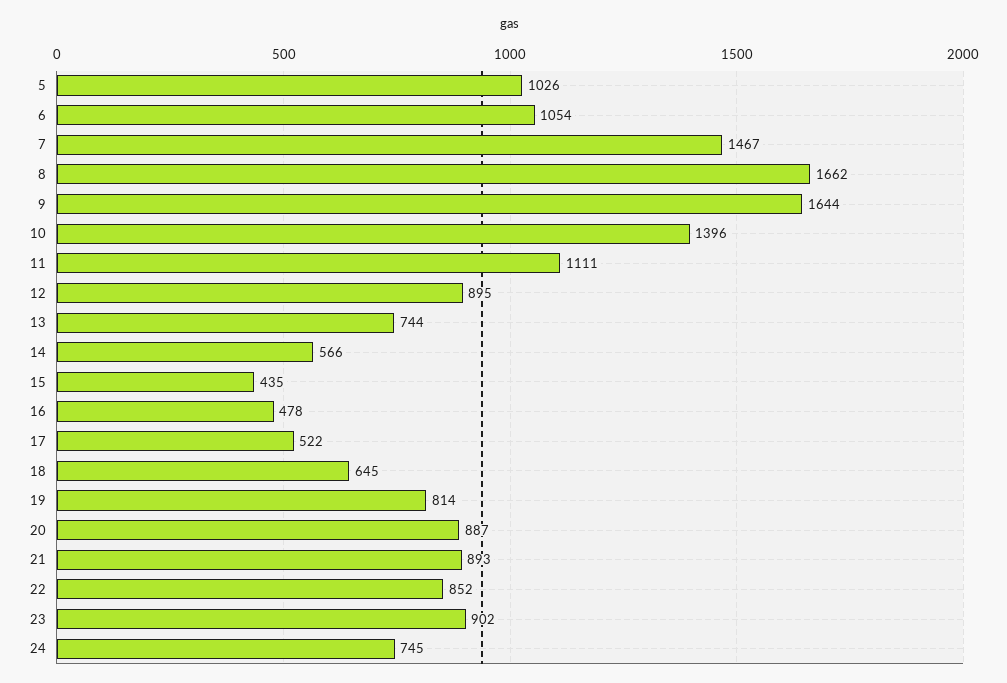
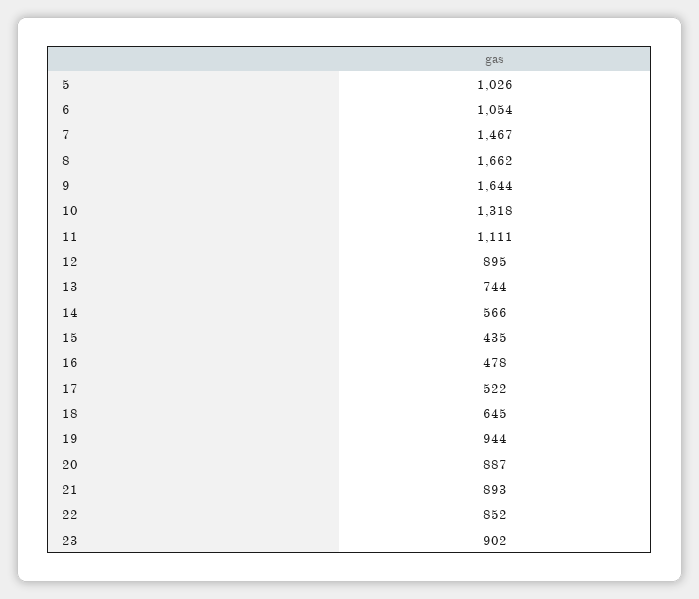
  {
    "5": 1026,
    "6": 1054,
    "7": 1467,
    "8": 1662,
    "9": 1644,
-   "10": 1396,
+   "10": 1318,
    "11": 1111,
    "12": 895,
    "13": 744,
    "14": 566,
    "15": 435,
    "16": 478,
    "17": 522,
    "18": 645,
-   "19": 814,
+   "19": 944,
    "20": 887,
    "21": 893,
    "22": 852,
-   "23": 902,
+   "23": 902
-   "24": 745
  }

